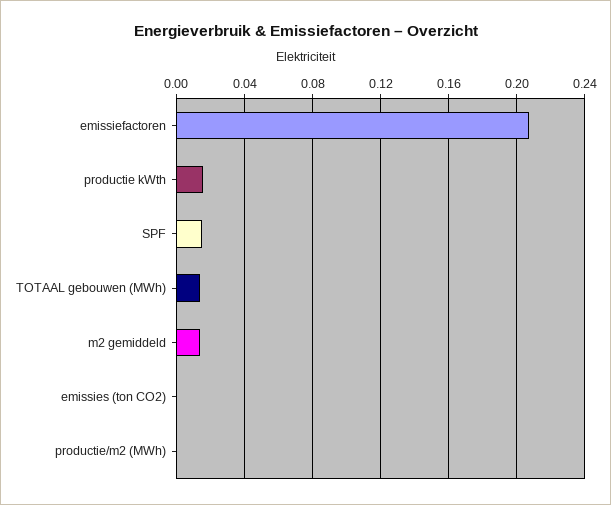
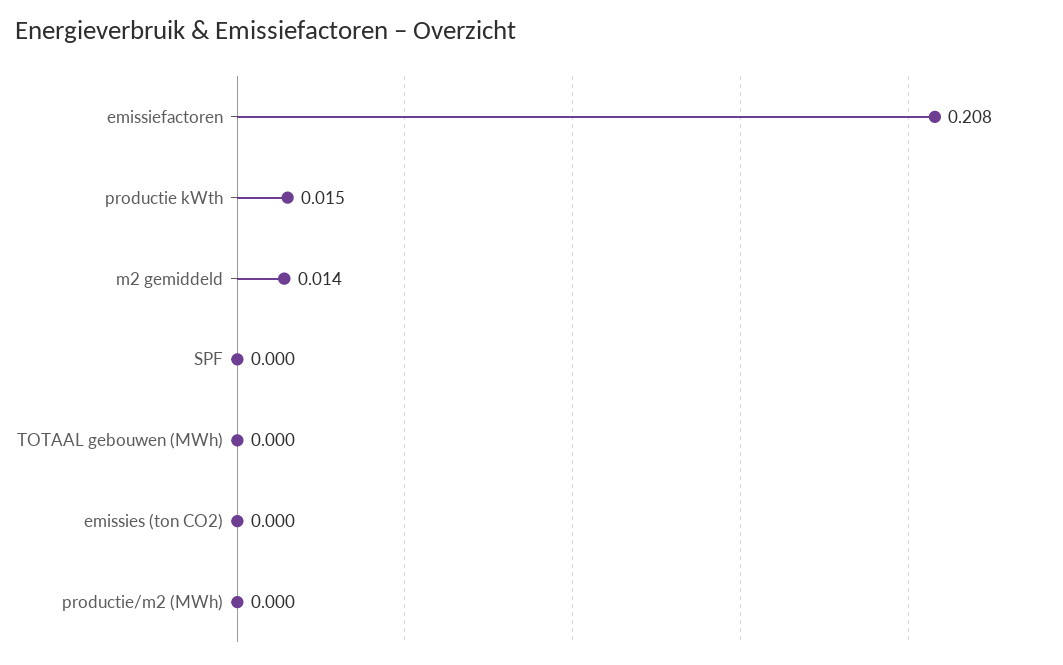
  {
    "emissiefactoren": 0.208,
    "productie kWth": 0.015,
-   "SPF": 0.015,
+   "SPF": 0,
-   "TOTAAL gebouwen (MWh)": 0.015,
+   "TOTAAL gebouwen (MWh)": 0,
    "m2 gemiddeld": 0.014,
    "emissies (ton CO2)": 0,
    "productie/m2 (MWh)": 0
  }

